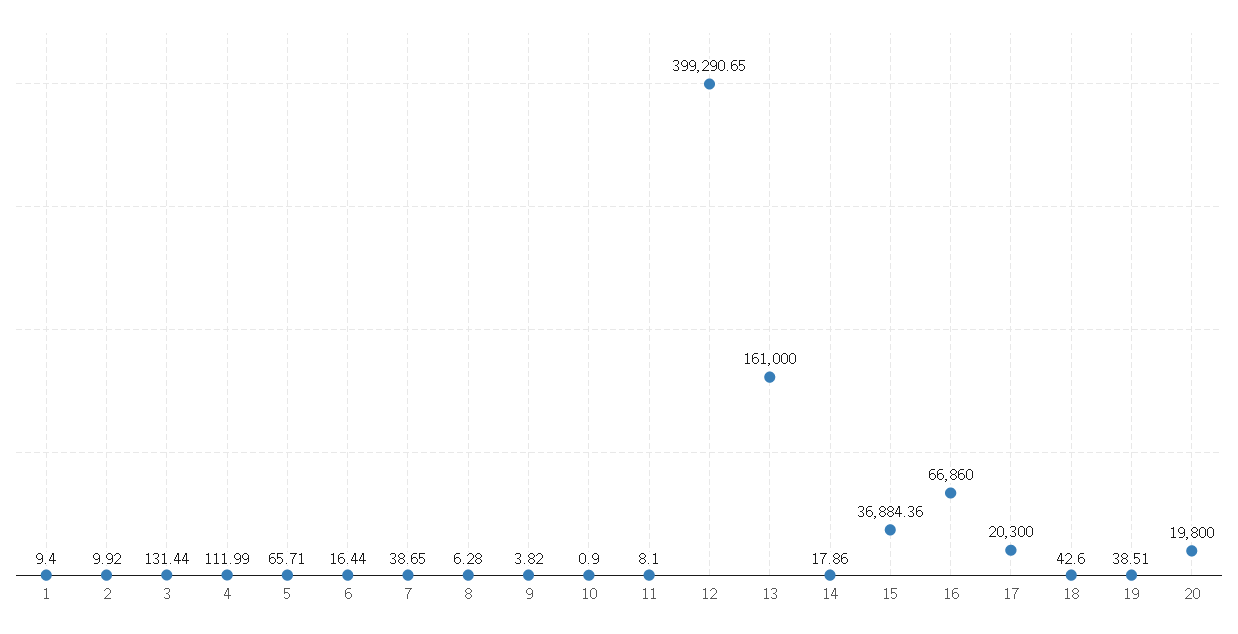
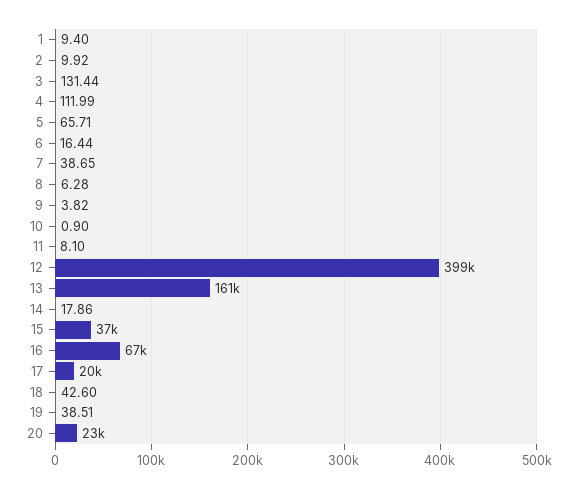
  {
    "1": 9.4,
    "2": 9.92,
    "3": 131.44,
    "4": 111.99,
    "5": 65.71,
    "6": 16.44,
    "7": 38.65,
    "8": 6.28,
    "9": 3.82,
    "10": 0.9,
    "11": 8.1,
    "12": 399290.65,
    "13": 161000,
    "14": 17.86,
    "15": 36884.36,
    "16": 66860,
    "17": 20300,
    "18": 42.6,
    "19": 38.51,
-   "20": 19800
+   "20": 23000
  }

